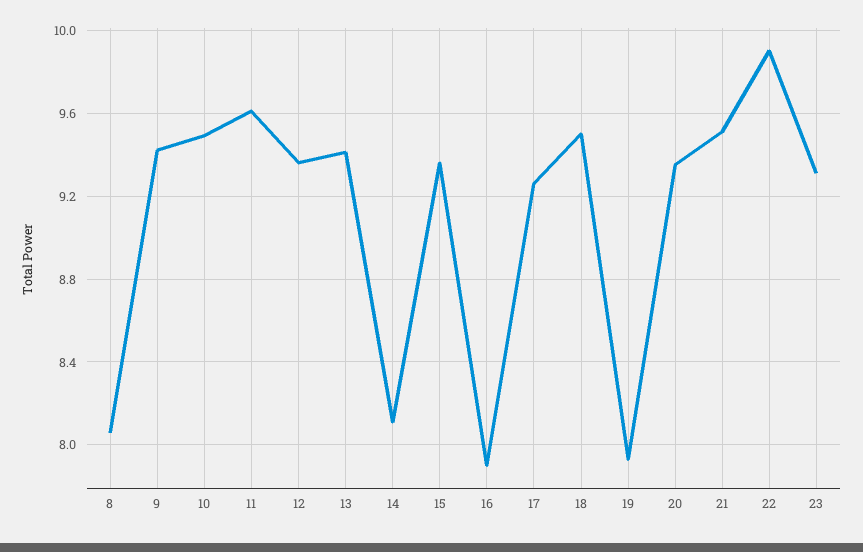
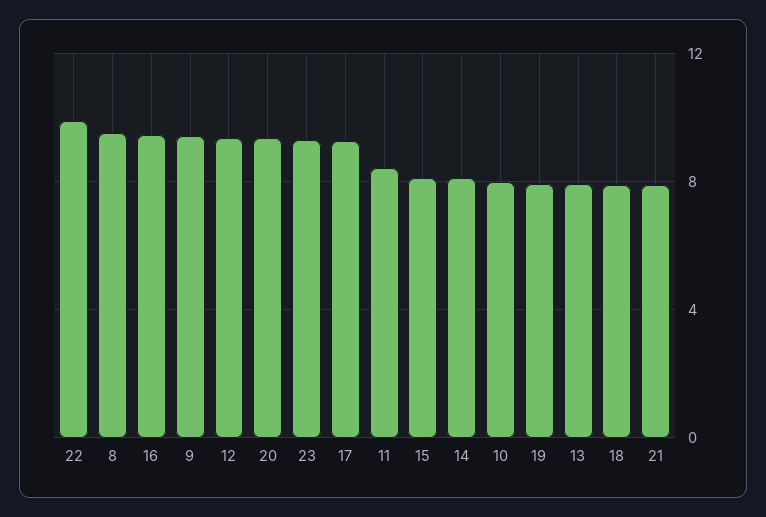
  {
-   "8": 8.05,
+   "8": 9.5,
    "9": 9.4,
-   "10": 9.5,
+   "10": 8,
-   "11": 9.6,
+   "11": 8.5,
    "12": 9.35,
-   "13": 9.4,
+   "13": 8,
    "14": 8.1,
-   "15": 9.35,
+   "15": 8,
-   "16": 7.9,
+   "16": 9.5,
    "17": 9.25,
-   "18": 9.5,
+   "18": 8,
    "19": 7.95,
    "20": 9.35,
-   "21": 9.5,
+   "21": 8,
    "22": 9.9,
    "23": 9.3
  }

